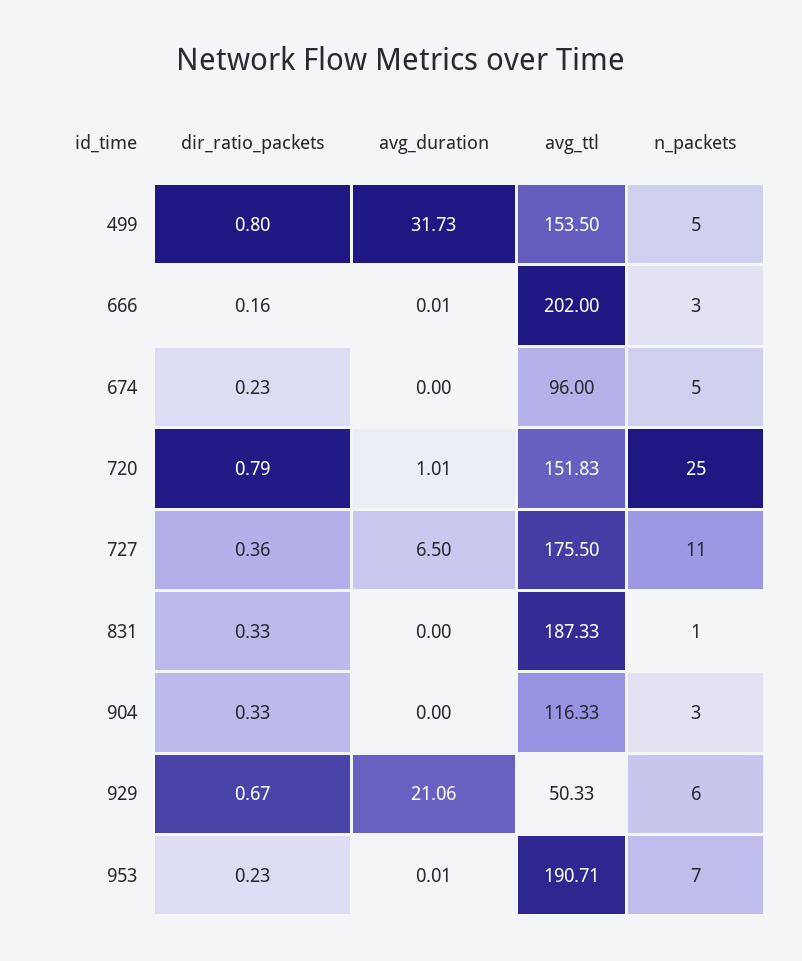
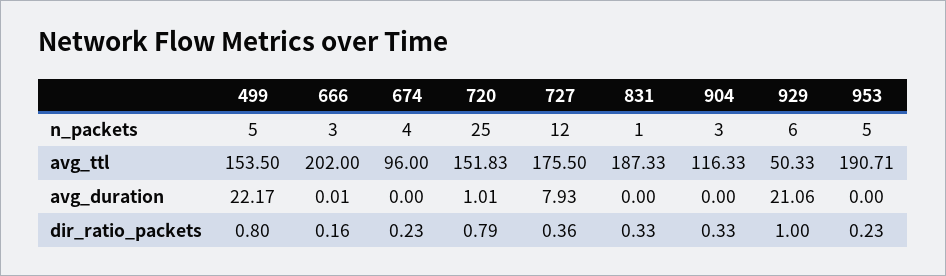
  {
    "dir_ratio_packets": {
      "499": 0.8,
      "666": 0.16,
      "674": 0.23,
      "720": 0.79,
      "727": 0.36,
      "831": 0.33,
      "904": 0.33,
-     "929": 0.67,
+     "929": 1,
      "953": 0.23
    },
    "avg_duration": {
-     "499": 31.73,
+     "499": 22.17,
      "666": 0.01,
      "674": 0,
      "720": 1.01,
-     "727": 6.5,
+     "727": 7.93,
      "831": 0,
      "904": 0,
      "929": 21.06,
-     "953": 0.01
+     "953": 0
    },
    "avg_ttl": {
      "499": 153.5,
      "666": 202,
      "674": 96,
      "720": 151.83,
      "727": 175.5,
      "831": 187.33,
      "904": 116.33,
      "929": 50.33,
      "953": 190.71
    },
    "n_packets": {
      "499": 5,
      "666": 3,
-     "674": 5,
+     "674": 4,
      "720": 25,
-     "727": 11,
+     "727": 12,
      "831": 1,
      "904": 3,
      "929": 6,
-     "953": 7
+     "953": 5
    }
  }

